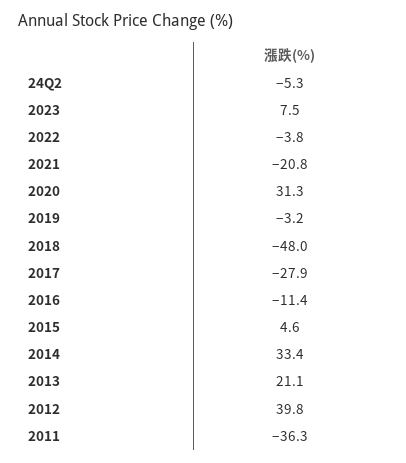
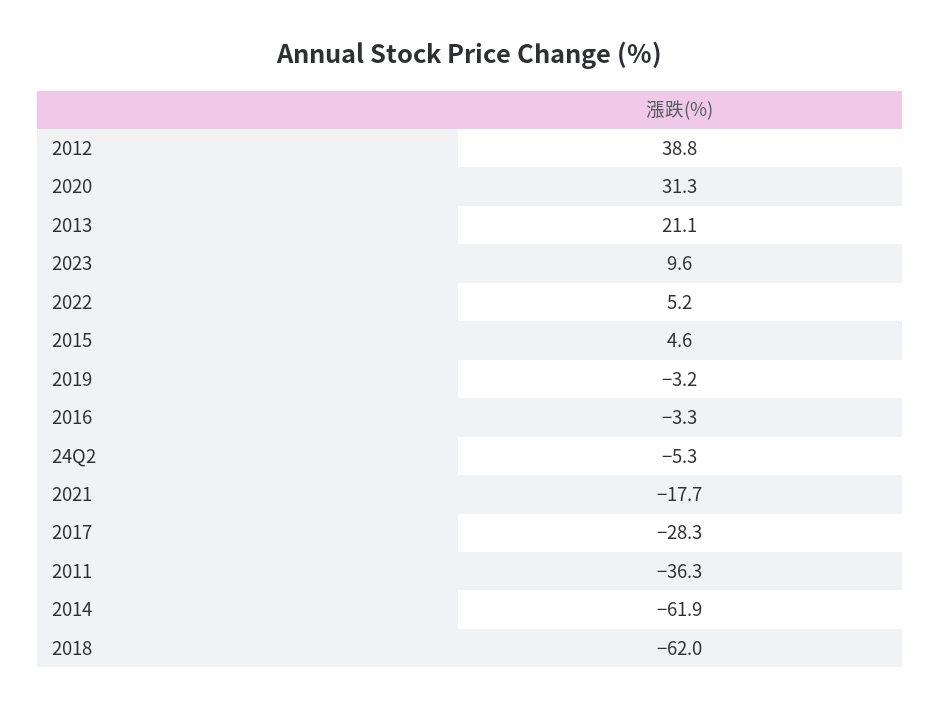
  {
    "24Q2": -5.3,
-   "2023": 7.5,
+   "2023": 9.6,
-   "2022": -3.8,
+   "2022": 5.2,
-   "2021": -20.8,
+   "2021": -17.7,
    "2020": 31.3,
    "2019": -3.2,
-   "2018": -48,
+   "2018": -62,
-   "2017": -27.9,
+   "2017": -28.3,
-   "2016": -11.4,
+   "2016": -3.3,
    "2015": 4.6,
-   "2014": 33.4,
+   "2014": -61.9,
    "2013": 21.1,
-   "2012": 39.8,
+   "2012": 38.8,
    "2011": -36.3
  }

